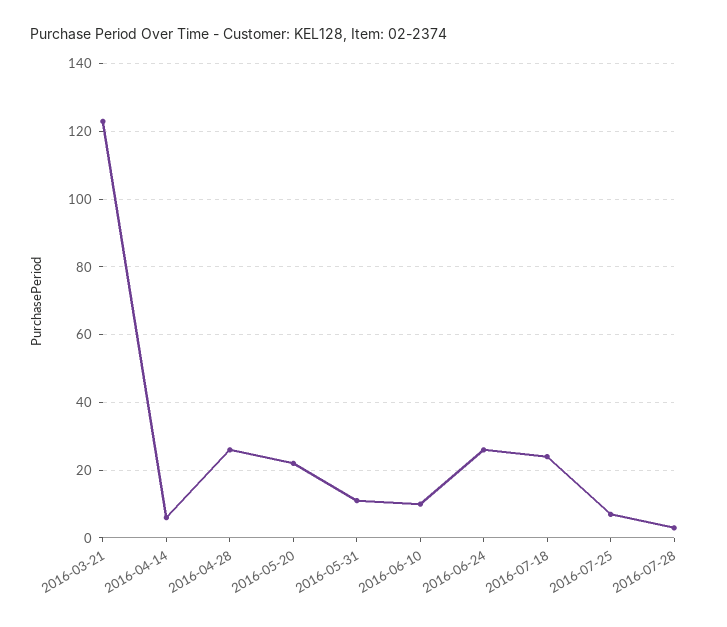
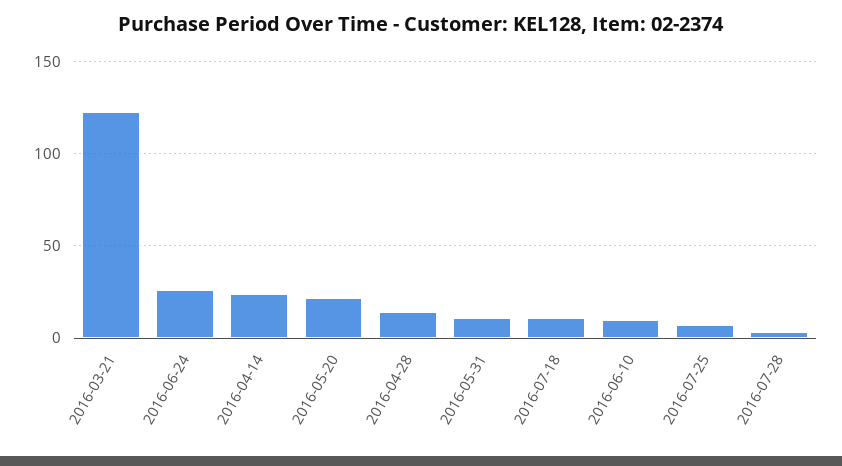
  {
    "2016-03-21": 125,
-   "2016-04-14": 5,
+   "2016-04-14": 25,
-   "2016-04-28": 25,
+   "2016-04-28": 15,
    "2016-05-20": 20,
    "2016-05-31": 10,
    "2016-06-10": 10,
    "2016-06-24": 25,
-   "2016-07-18": 25,
+   "2016-07-18": 10,
    "2016-07-25": 5,
    "2016-07-28": 5
  }

